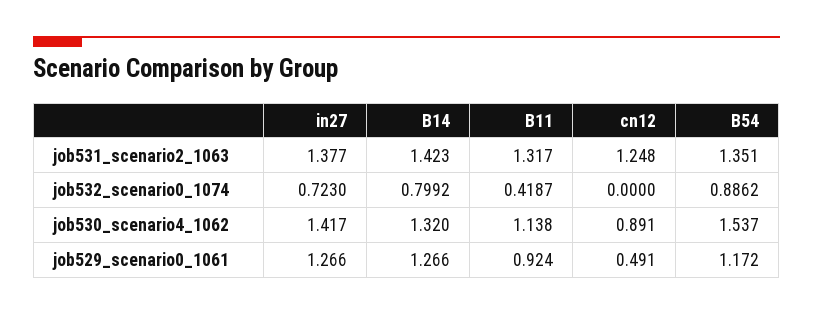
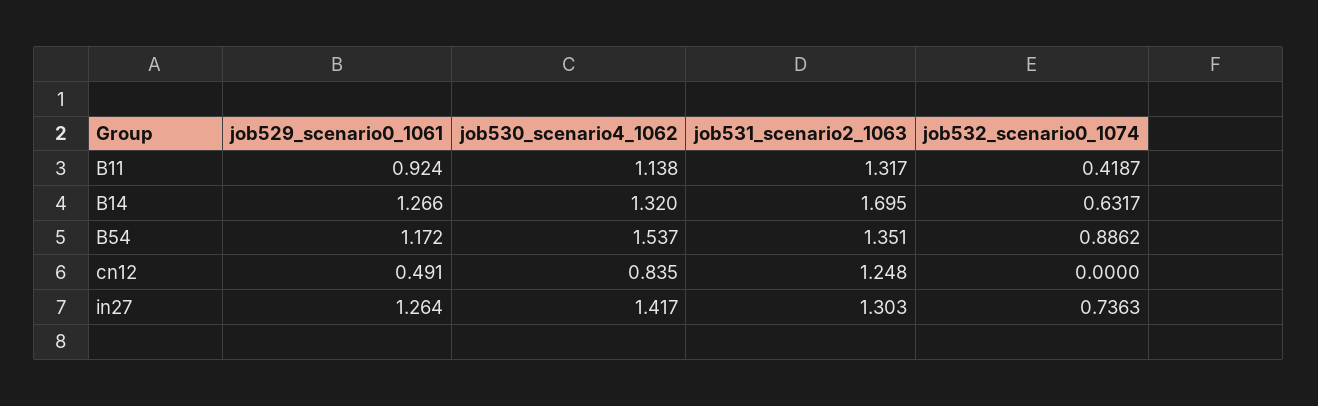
  {
    "in27": {
-     "job531_scenario2_1063": 1.377,
+     "job531_scenario2_1063": 1.303,
-     "job532_scenario0_1074": 0.723,
+     "job532_scenario0_1074": 0.7363,
      "job530_scenario4_1062": 1.417,
-     "job529_scenario0_1061": 1.266
+     "job529_scenario0_1061": 1.264
    },
    "B14": {
-     "job531_scenario2_1063": 1.423,
+     "job531_scenario2_1063": 1.695,
-     "job532_scenario0_1074": 0.7992,
+     "job532_scenario0_1074": 0.6317,
      "job530_scenario4_1062": 1.32,
      "job529_scenario0_1061": 1.266
    },
    "B11": {
      "job531_scenario2_1063": 1.317,
      "job532_scenario0_1074": 0.4187,
      "job530_scenario4_1062": 1.138,
      "job529_scenario0_1061": 0.924
    },
    "cn12": {
      "job531_scenario2_1063": 1.248,
      "job532_scenario0_1074": 0,
-     "job530_scenario4_1062": 0.891,
+     "job530_scenario4_1062": 0.835,
      "job529_scenario0_1061": 0.491
    },
    "B54": {
      "job531_scenario2_1063": 1.351,
      "job532_scenario0_1074": 0.8862,
      "job530_scenario4_1062": 1.537,
      "job529_scenario0_1061": 1.172
    }
  }

